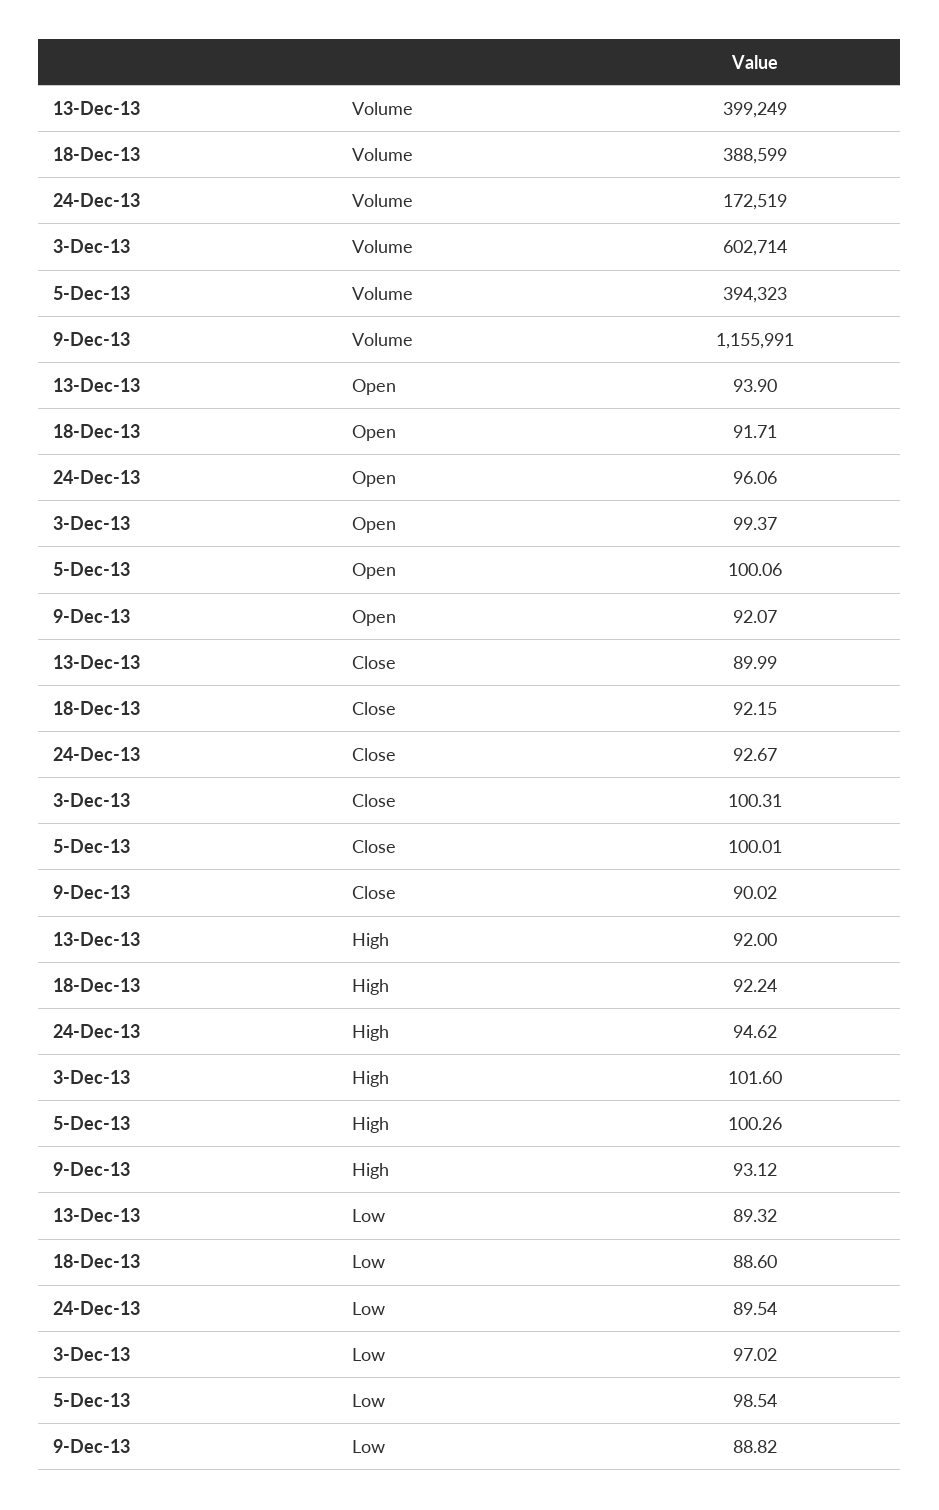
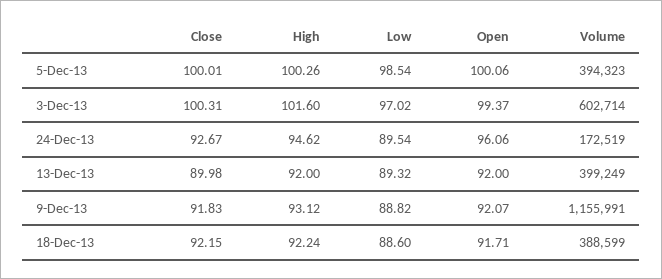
  {
    "13-Dec-13": {
      "Volume": 399249,
-     "Open": 93.9,
+     "Open": 92,
-     "Close": 89.99,
+     "Close": 89.98,
      "High": 92,
      "Low": 89.32
    },
    "18-Dec-13": {
      "Volume": 388599,
      "Open": 91.71,
      "Close": 92.15,
      "High": 92.24,
      "Low": 88.6
    },
    "24-Dec-13": {
      "Volume": 172519,
      "Open": 96.06,
      "Close": 92.67,
      "High": 94.62,
      "Low": 89.54
    },
    "3-Dec-13": {
      "Volume": 602714,
      "Open": 99.37,
      "Close": 100.31,
      "High": 101.6,
      "Low": 97.02
    },
    "5-Dec-13": {
      "Volume": 394323,
      "Open": 100.06,
      "Close": 100.01,
      "High": 100.26,
      "Low": 98.54
    },
    "9-Dec-13": {
      "Volume": 1155991,
      "Open": 92.07,
-     "Close": 90.02,
+     "Close": 91.83,
      "High": 93.12,
      "Low": 88.82
    }
  }

